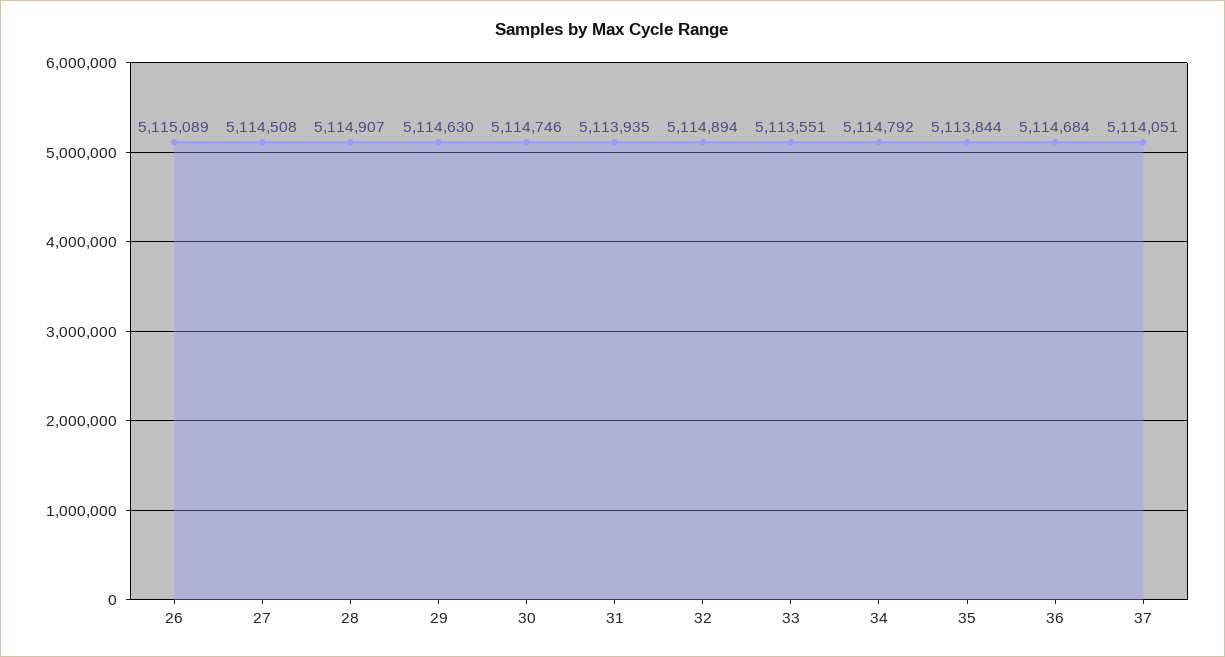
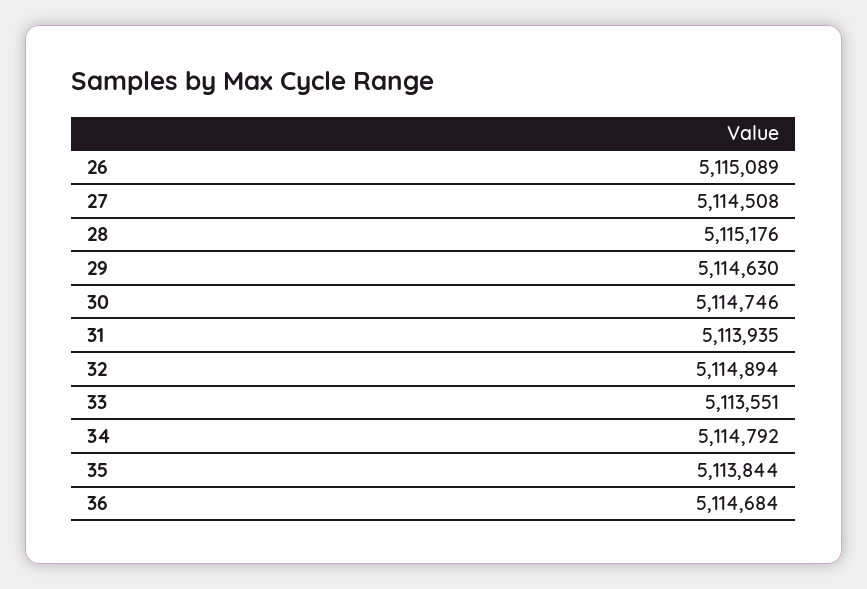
  {
    "26": 5115089,
    "27": 5114508,
-   "28": 5114907,
+   "28": 5115176,
    "29": 5114630,
    "30": 5114746,
    "31": 5113935,
    "32": 5114894,
    "33": 5113551,
    "34": 5114792,
    "35": 5113844,
-   "36": 5114684,
+   "36": 5114684
-   "37": 5114051
  }

